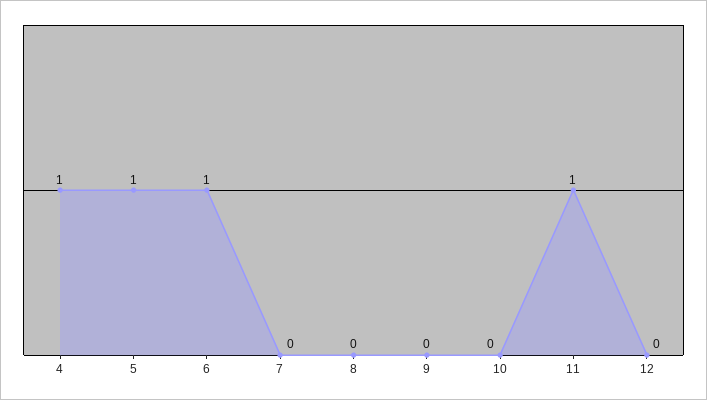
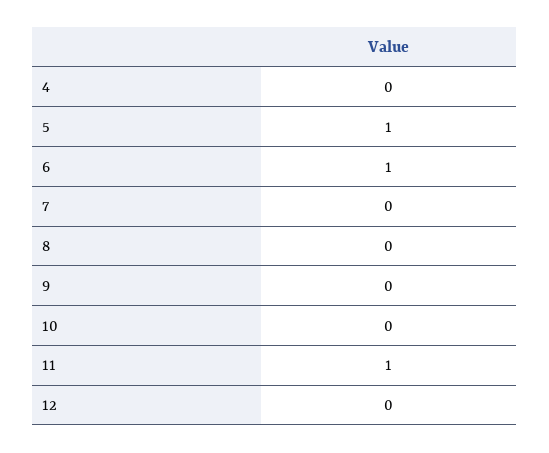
  {
-   "4": 1,
+   "4": 0,
    "5": 1,
    "6": 1,
    "7": 0,
    "8": 0,
    "9": 0,
    "10": 0,
    "11": 1,
    "12": 0
  }

